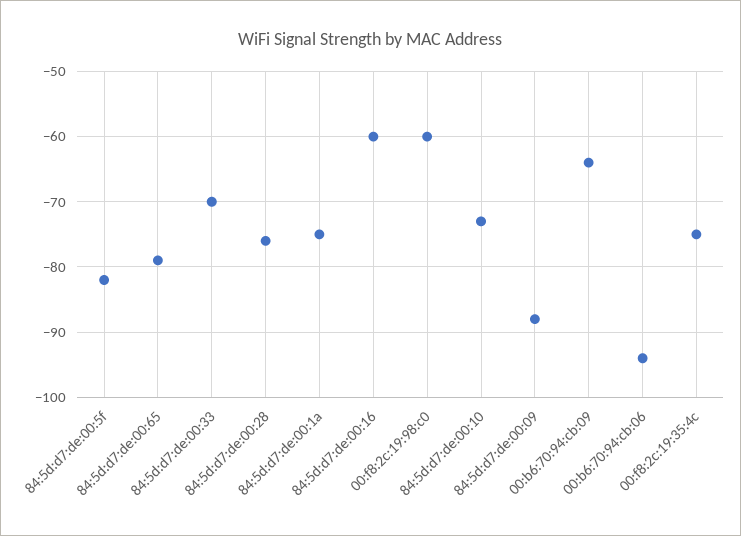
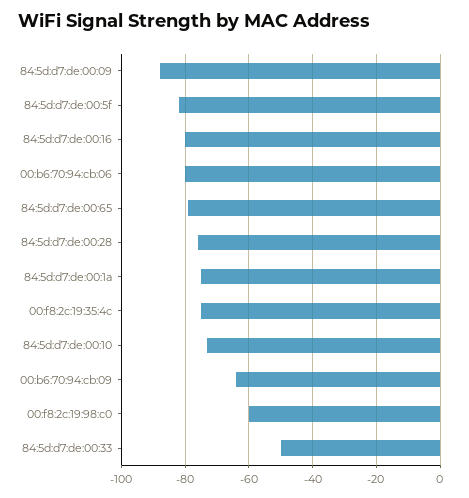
  {
    "84:5d:d7:de:00:5f": -82,
    "84:5d:d7:de:00:65": -79,
-   "84:5d:d7:de:00:33": -70,
+   "84:5d:d7:de:00:33": -50,
    "84:5d:d7:de:00:28": -76,
    "84:5d:d7:de:00:1a": -75,
-   "84:5d:d7:de:00:16": -60,
+   "84:5d:d7:de:00:16": -80,
    "00:f8:2c:19:98:c0": -60,
    "84:5d:d7:de:00:10": -73,
    "84:5d:d7:de:00:09": -88,
    "00:b6:70:94:cb:09": -64,
-   "00:b6:70:94:cb:06": -94,
+   "00:b6:70:94:cb:06": -80,
    "00:f8:2c:19:35:4c": -75
  }

